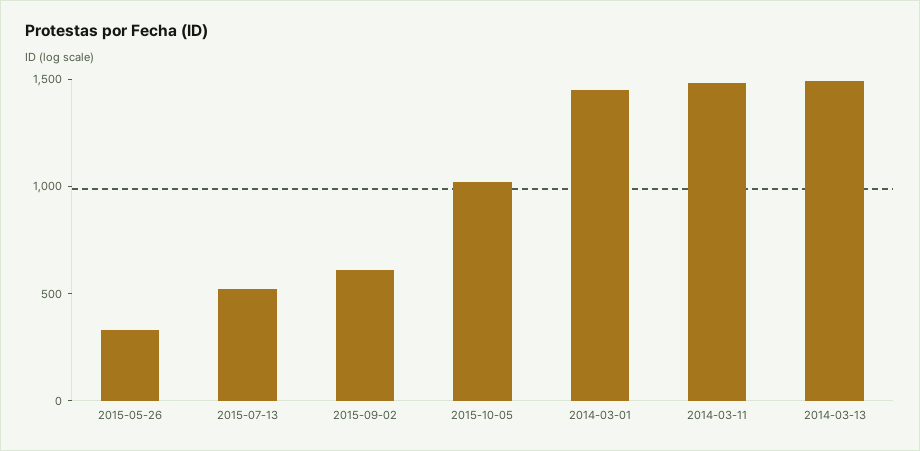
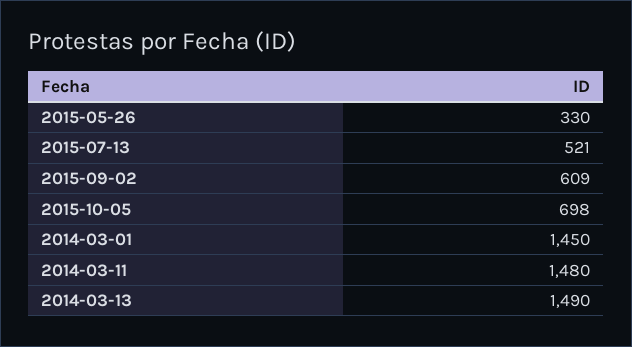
  {
    "2015-05-26": 330,
    "2015-07-13": 521,
    "2015-09-02": 609,
-   "2015-10-05": 1000,
+   "2015-10-05": 698,
    "2014-03-01": 1450,
    "2014-03-11": 1480,
    "2014-03-13": 1490
  }

